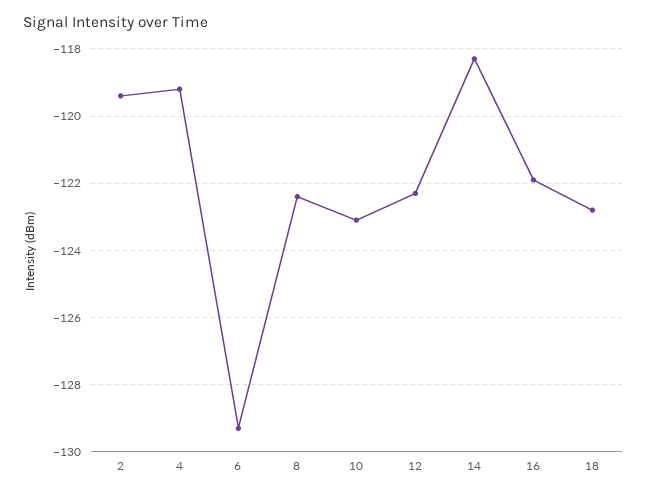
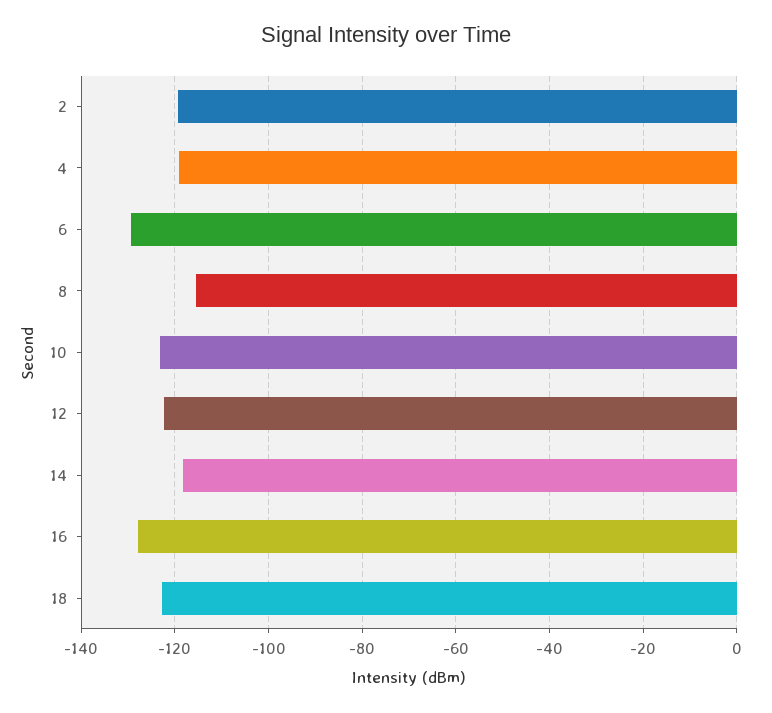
  {
    "2": -119.5,
    "4": -119,
    "6": -129.5,
-   "8": -122.5,
+   "8": -116,
    "10": -123,
    "12": -122.5,
    "14": -118.5,
-   "16": -122,
+   "16": -128,
    "18": -123
  }

